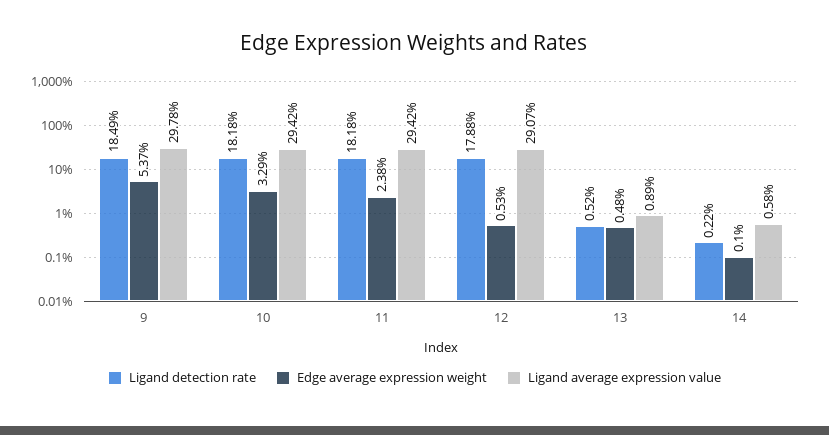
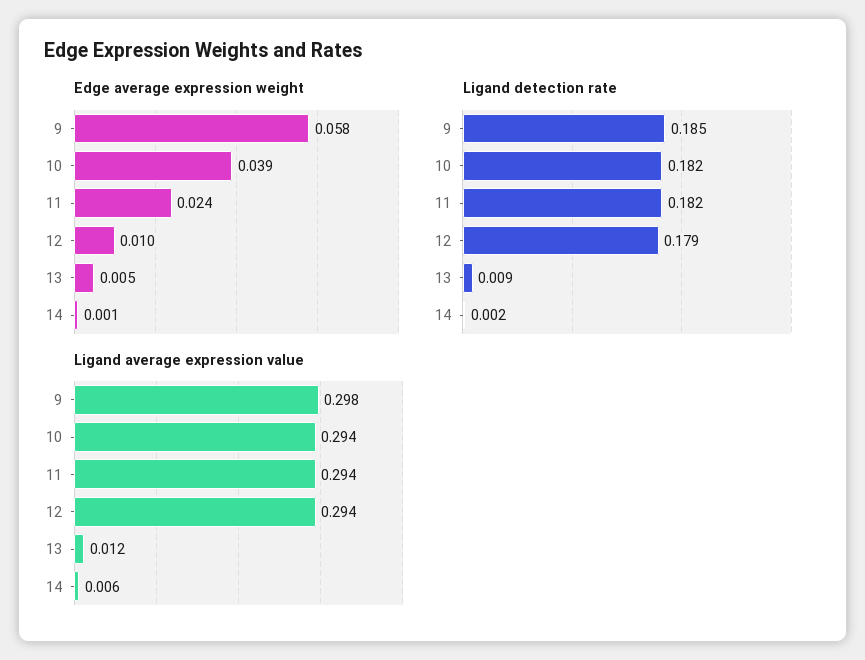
  {
    "Ligand detection rate": {
      "9": 0.1849,
      "10": 0.1818,
      "11": 0.1818,
      "12": 0.1788,
-     "13": 0.0052,
+     "13": 0.009,
      "14": 0.0022
    },
    "Edge average expression weight": {
-     "9": 0.0537,
+     "9": 0.058,
-     "10": 0.0329,
+     "10": 0.039,
      "11": 0.0238,
-     "12": 0.0053,
+     "12": 0.01,
      "13": 0.0048,
      "14": 0.001
    },
    "Ligand average expression value": {
      "9": 0.2978,
      "10": 0.2942,
      "11": 0.2942,
-     "12": 0.2907,
+     "12": 0.294,
-     "13": 0.0089,
+     "13": 0.012,
      "14": 0.0058
    }
  }

